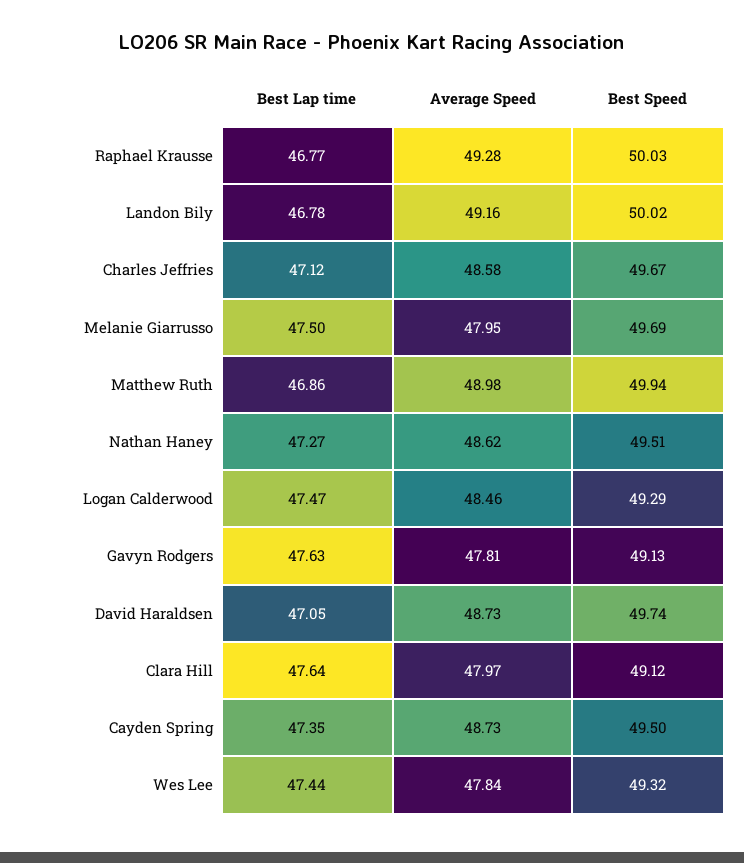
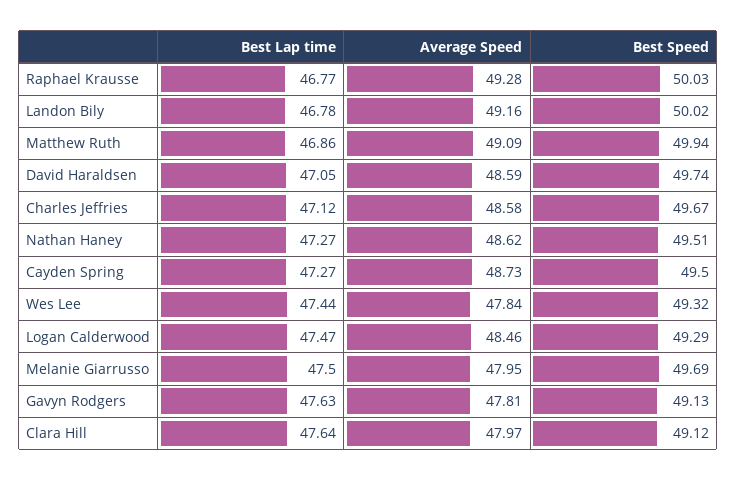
  {
    "Best Lap time": {
      "Raphael Krausse": 46.77,
      "Landon Bily": 46.78,
      "Charles Jeffries": 47.12,
      "Melanie Giarrusso": 47.5,
      "Matthew Ruth": 46.86,
      "Nathan Haney": 47.27,
      "Logan Calderwood": 47.47,
      "Gavyn Rodgers": 47.63,
      "David Haraldsen": 47.05,
      "Clara Hill": 47.64,
-     "Cayden Spring": 47.35,
+     "Cayden Spring": 47.27,
      "Wes Lee": 47.44
    },
    "Average Speed": {
      "Raphael Krausse": 49.28,
      "Landon Bily": 49.16,
      "Charles Jeffries": 48.58,
      "Melanie Giarrusso": 47.95,
-     "Matthew Ruth": 48.98,
+     "Matthew Ruth": 49.09,
      "Nathan Haney": 48.62,
      "Logan Calderwood": 48.46,
      "Gavyn Rodgers": 47.81,
-     "David Haraldsen": 48.73,
+     "David Haraldsen": 48.59,
      "Clara Hill": 47.97,
      "Cayden Spring": 48.73,
      "Wes Lee": 47.84
    },
    "Best Speed": {
      "Raphael Krausse": 50.03,
      "Landon Bily": 50.02,
      "Charles Jeffries": 49.67,
      "Melanie Giarrusso": 49.69,
      "Matthew Ruth": 49.94,
      "Nathan Haney": 49.51,
      "Logan Calderwood": 49.29,
      "Gavyn Rodgers": 49.13,
      "David Haraldsen": 49.74,
      "Clara Hill": 49.12,
      "Cayden Spring": 49.5,
      "Wes Lee": 49.32
    }
  }

